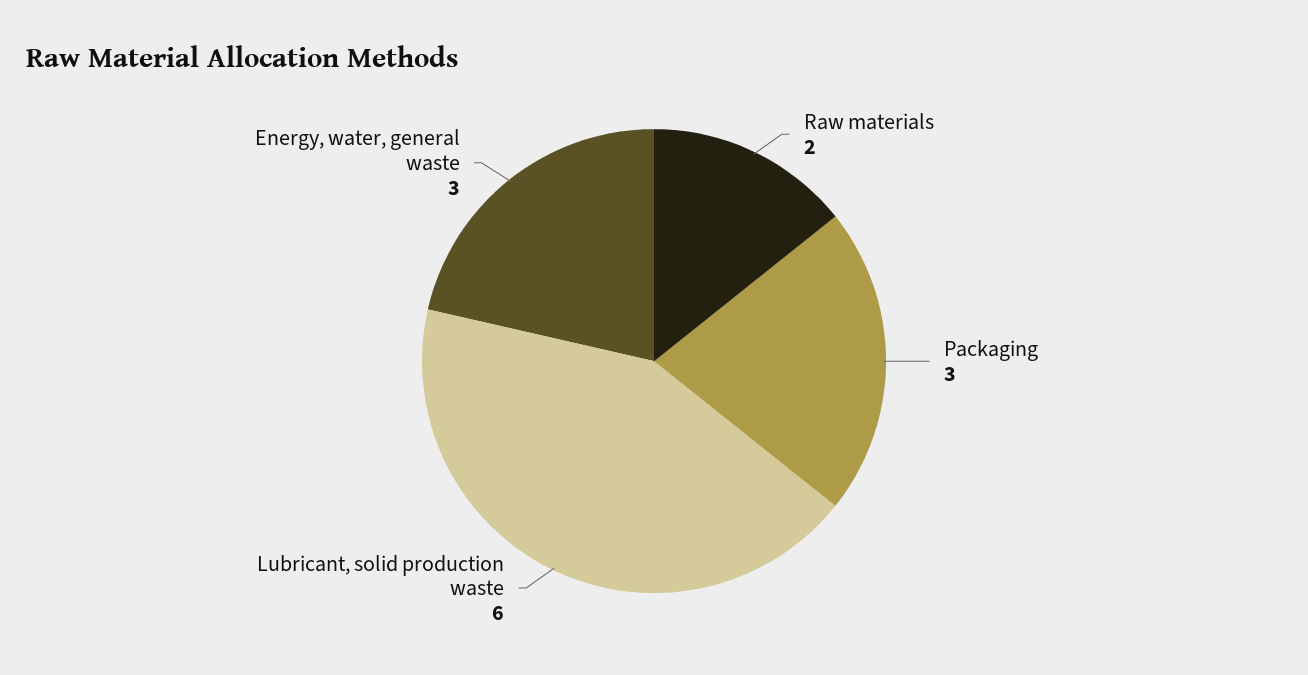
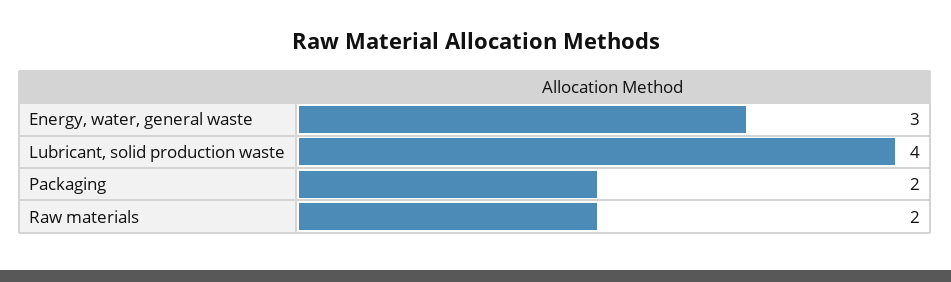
  {
    "Raw materials": 2,
-   "Packaging": 3,
+   "Packaging": 2,
-   "Lubricant, solid production waste": 6,
+   "Lubricant, solid production waste": 4,
    "Energy, water, general waste": 3
  }

